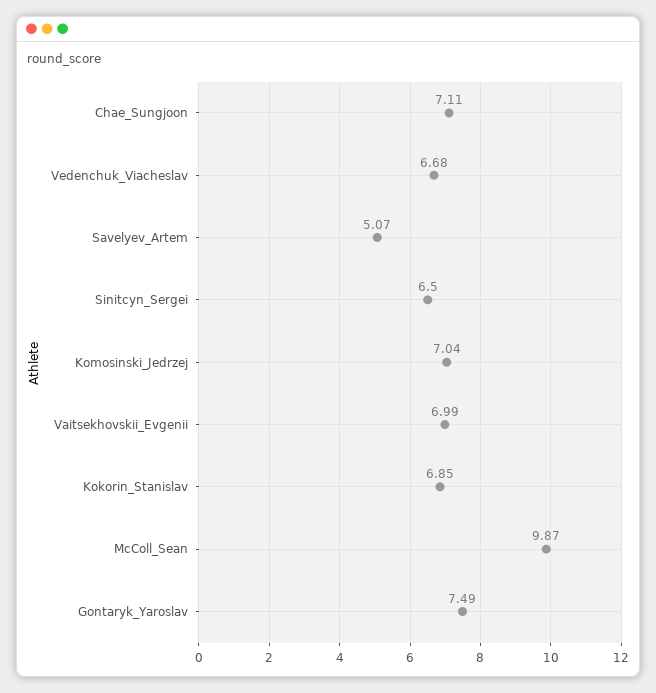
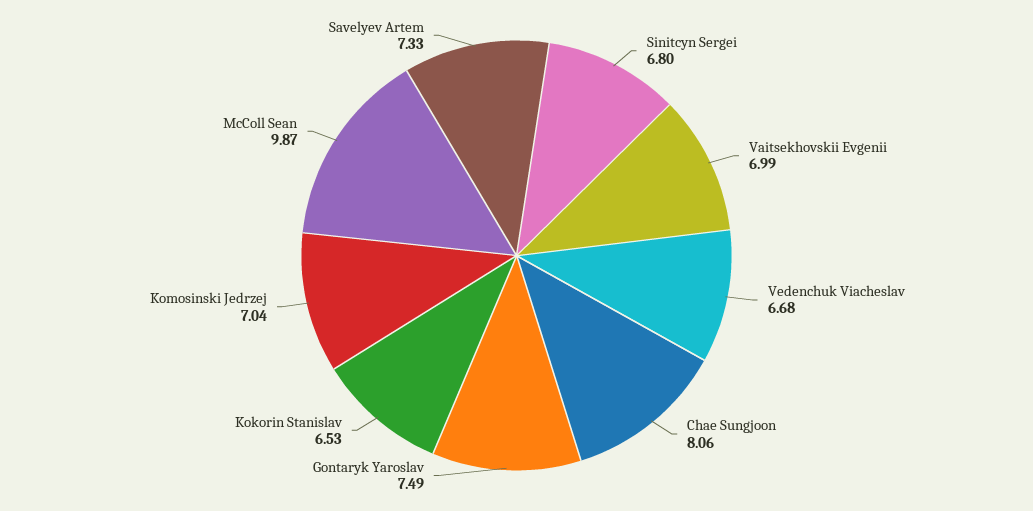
  {
-   "Chae_Sungjoon": 7.11,
+   "Chae_Sungjoon": 8.06,
    "Vedenchuk_Viacheslav": 6.68,
-   "Savelyev_Artem": 5.07,
+   "Savelyev_Artem": 7.33,
-   "Sinitcyn_Sergei": 6.5,
+   "Sinitcyn_Sergei": 6.8,
    "Komosinski_Jedrzej": 7.04,
    "Vaitsekhovskii_Evgenii": 6.99,
-   "Kokorin_Stanislav": 6.85,
+   "Kokorin_Stanislav": 6.53,
    "McColl_Sean": 9.87,
    "Gontaryk_Yaroslav": 7.49
  }

